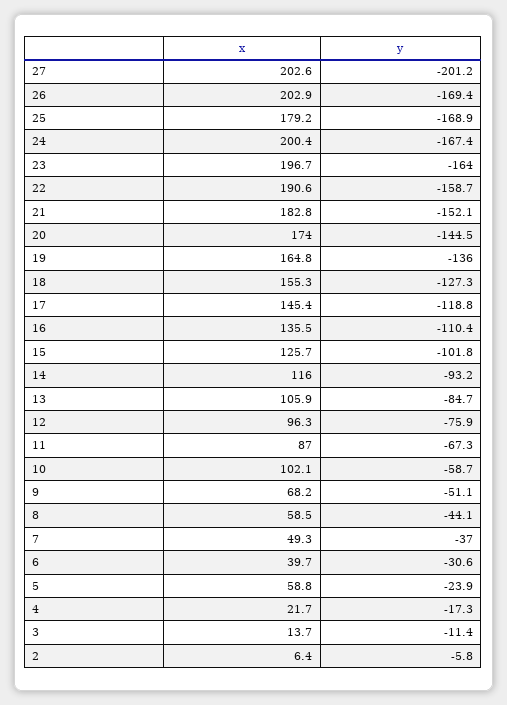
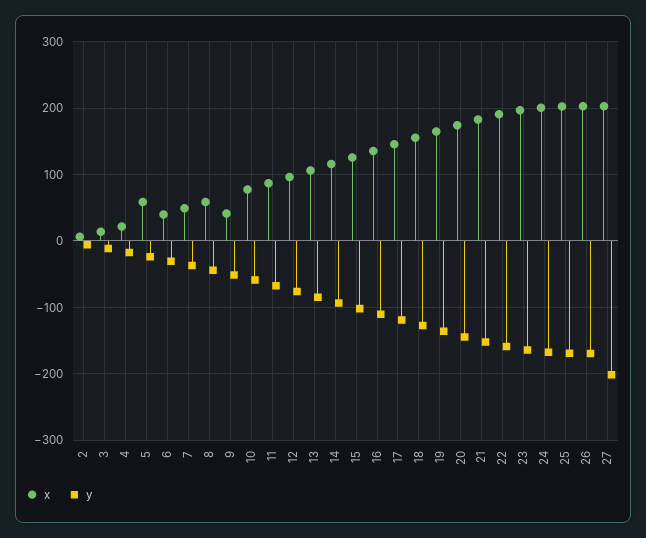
  {
    "x": {
      "27": 202.6,
      "26": 202.9,
-     "25": 179.2,
+     "25": 200,
      "24": 200.4,
      "23": 196.7,
      "22": 190.6,
      "21": 182.8,
      "20": 174,
      "19": 164.8,
      "18": 155.3,
      "17": 145.4,
      "16": 135.5,
      "15": 125.7,
      "14": 116,
      "13": 105.9,
      "12": 96.3,
      "11": 87,
-     "10": 102.1,
+     "10": 80,
-     "9": 68.2,
+     "9": 40,
      "8": 58.5,
      "7": 49.3,
      "6": 39.7,
      "5": 58.8,
      "4": 21.7,
      "3": 13.7,
      "2": 6.4
    },
    "y": {
      "27": -201.2,
      "26": -169.4,
      "25": -168.9,
      "24": -167.4,
      "23": -164,
      "22": -158.7,
      "21": -152.1,
      "20": -144.5,
      "19": -136,
      "18": -127.3,
      "17": -118.8,
      "16": -110.4,
      "15": -101.8,
      "14": -93.2,
      "13": -84.7,
      "12": -75.9,
      "11": -67.3,
      "10": -58.7,
      "9": -51.1,
      "8": -44.1,
      "7": -37,
      "6": -30.6,
      "5": -23.9,
      "4": -17.3,
      "3": -11.4,
      "2": -5.8
    }
  }

